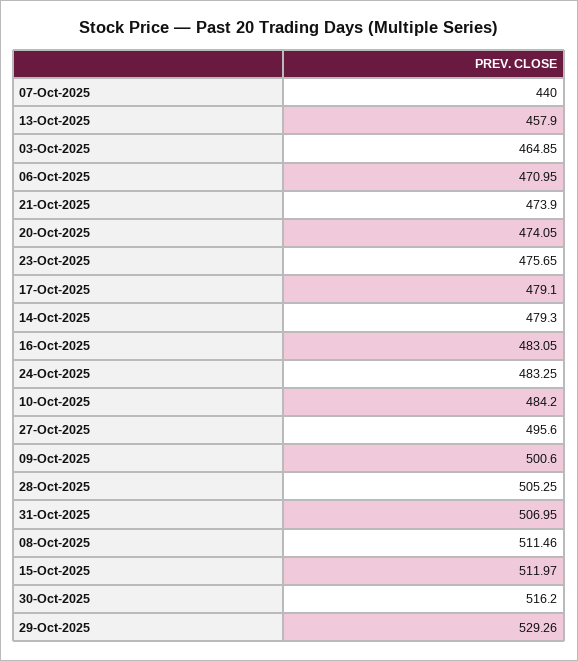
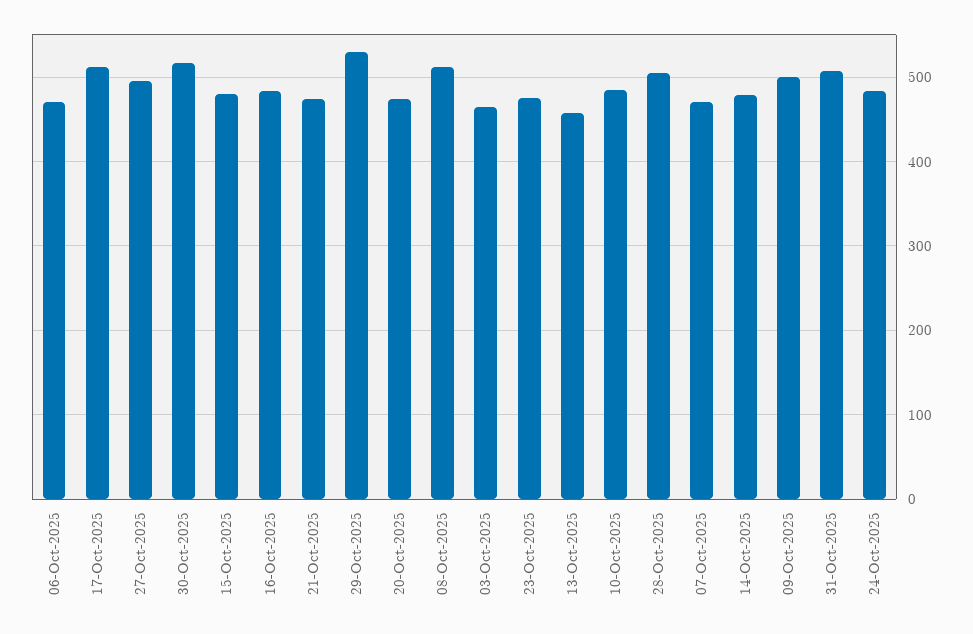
  {
-   "07-Oct-2025": 440,
+   "07-Oct-2025": 470,
    "13-Oct-2025": 457.9,
    "03-Oct-2025": 464.85,
    "06-Oct-2025": 470.95,
    "21-Oct-2025": 473.9,
    "20-Oct-2025": 474.05,
    "23-Oct-2025": 475.65,
-   "17-Oct-2025": 479.1,
+   "17-Oct-2025": 510,
    "14-Oct-2025": 479.3,
    "16-Oct-2025": 483.05,
    "24-Oct-2025": 483.25,
    "10-Oct-2025": 484.2,
    "27-Oct-2025": 495.6,
    "09-Oct-2025": 500.6,
    "28-Oct-2025": 505.25,
    "31-Oct-2025": 506.95,
    "08-Oct-2025": 511.46,
-   "15-Oct-2025": 511.97,
+   "15-Oct-2025": 480,
    "30-Oct-2025": 516.2,
    "29-Oct-2025": 529.26
  }

